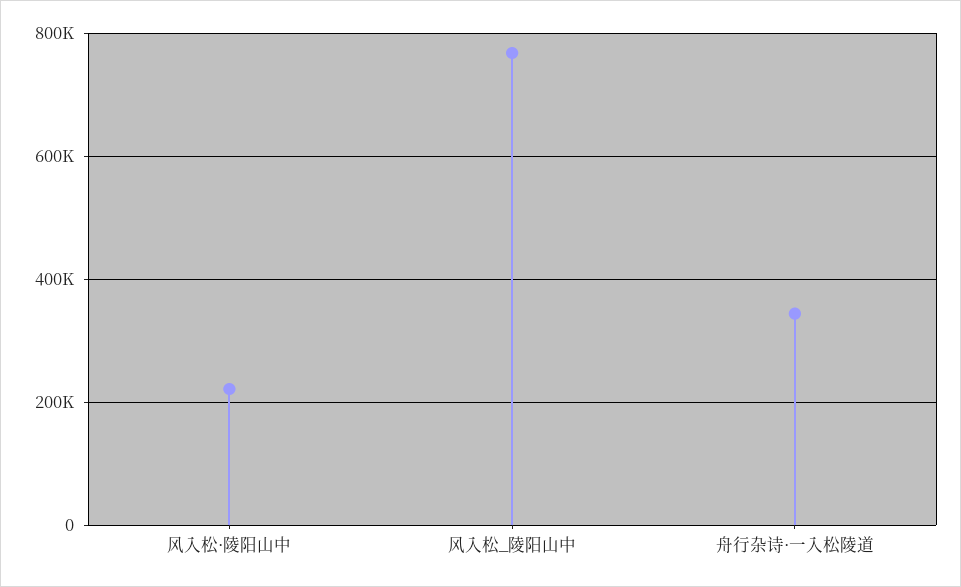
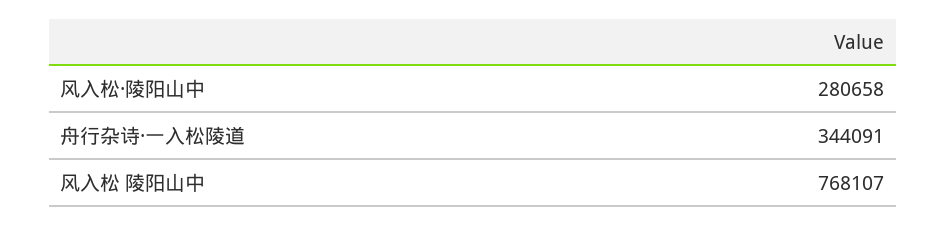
  {
-   "风入松·陵阳山中": 220000,
+   "风入松·陵阳山中": 280658,
    "风入松_陵阳山中": 768107,
    "舟行杂诗·一入松陵道": 344091
  }

